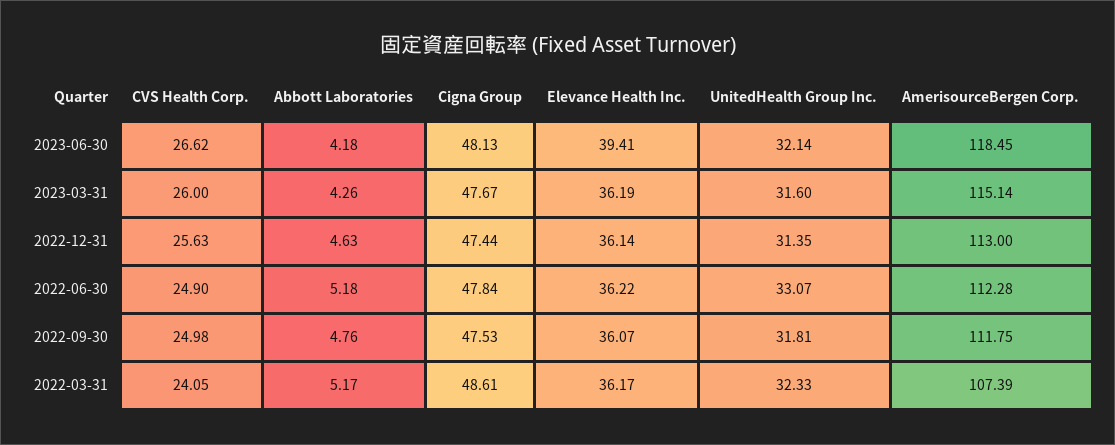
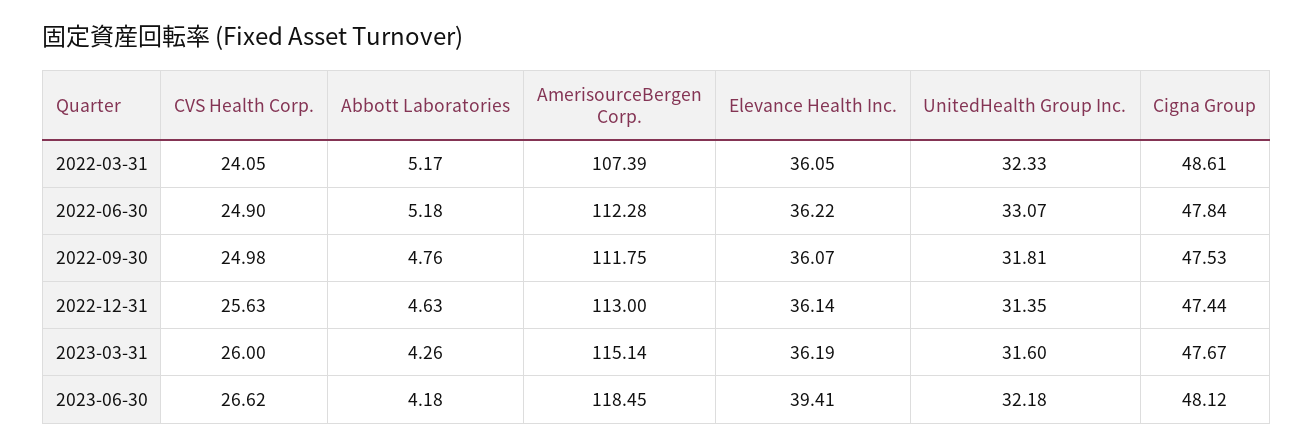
  {
    "CVS Health Corp.": {
      "2023-06-30": 26.62,
      "2023-03-31": 26,
      "2022-12-31": 25.63,
      "2022-06-30": 24.9,
      "2022-09-30": 24.98,
      "2022-03-31": 24.05
    },
    "Abbott Laboratories": {
      "2023-06-30": 4.18,
      "2023-03-31": 4.26,
      "2022-12-31": 4.63,
      "2022-06-30": 5.18,
      "2022-09-30": 4.76,
      "2022-03-31": 5.17
    },
    "Cigna Group": {
-     "2023-06-30": 48.13,
+     "2023-06-30": 48.12,
      "2023-03-31": 47.67,
      "2022-12-31": 47.44,
      "2022-06-30": 47.84,
      "2022-09-30": 47.53,
      "2022-03-31": 48.61
    },
    "Elevance Health Inc.": {
      "2023-06-30": 39.41,
      "2023-03-31": 36.19,
      "2022-12-31": 36.14,
      "2022-06-30": 36.22,
      "2022-09-30": 36.07,
-     "2022-03-31": 36.17
+     "2022-03-31": 36.05
    },
    "UnitedHealth Group Inc.": {
-     "2023-06-30": 32.14,
+     "2023-06-30": 32.18,
      "2023-03-31": 31.6,
      "2022-12-31": 31.35,
      "2022-06-30": 33.07,
      "2022-09-30": 31.81,
      "2022-03-31": 32.33
    },
    "AmerisourceBergen Corp.": {
      "2023-06-30": 118.45,
      "2023-03-31": 115.14,
      "2022-12-31": 113,
      "2022-06-30": 112.28,
      "2022-09-30": 111.75,
      "2022-03-31": 107.39
    }
  }

